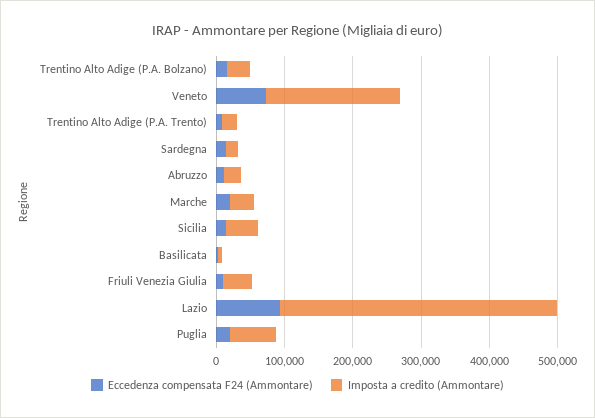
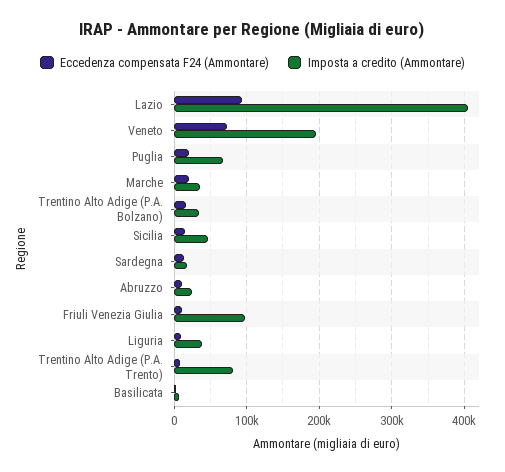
  {
    "Eccedenza compensata F24 (Ammontare)": {
      "Trentino Alto Adige (P.A. Bolzano)": 20000,
      "Veneto": 70000,
      "Trentino Alto Adige (P.A. Trento)": 10000,
      "Sardegna": 10000,
      "Abruzzo": 10000,
      "Marche": 20000,
      "Sicilia": 10000,
      "Basilicata": 0,
      "Friuli Venezia Giulia": 10000,
      "Lazio": 90000,
-     "Puglia": 20000
+     "Puglia": 20000,
+     "Liguria": 10000
    },
    "Imposta a credito (Ammontare)": {
      "Trentino Alto Adige (P.A. Bolzano)": 30000,
      "Veneto": 200000,
-     "Trentino Alto Adige (P.A. Trento)": 20000,
+     "Trentino Alto Adige (P.A. Trento)": 80000,
      "Sardegna": 20000,
      "Abruzzo": 30000,
      "Marche": 40000,
      "Sicilia": 50000,
      "Basilicata": 10000,
-     "Friuli Venezia Giulia": 40000,
+     "Friuli Venezia Giulia": 100000,
      "Lazio": 400000,
-     "Puglia": 70000
+     "Puglia": 70000,
+     "Liguria": 40000
    }
  }

